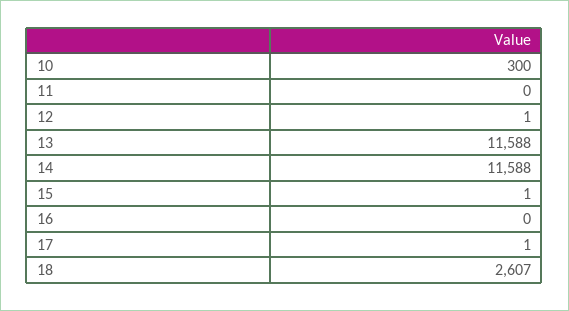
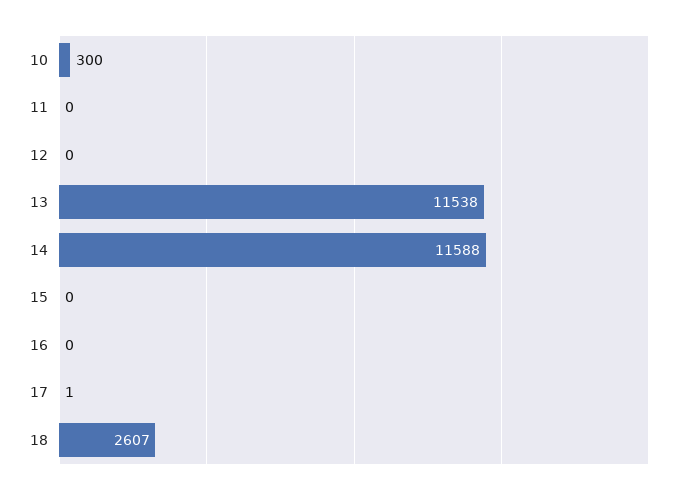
  {
    "10": 300,
    "11": 0,
-   "12": 1,
+   "12": 0,
-   "13": 11588,
+   "13": 11538,
    "14": 11588,
-   "15": 1,
+   "15": 0,
    "16": 0,
    "17": 1,
    "18": 2607
  }

